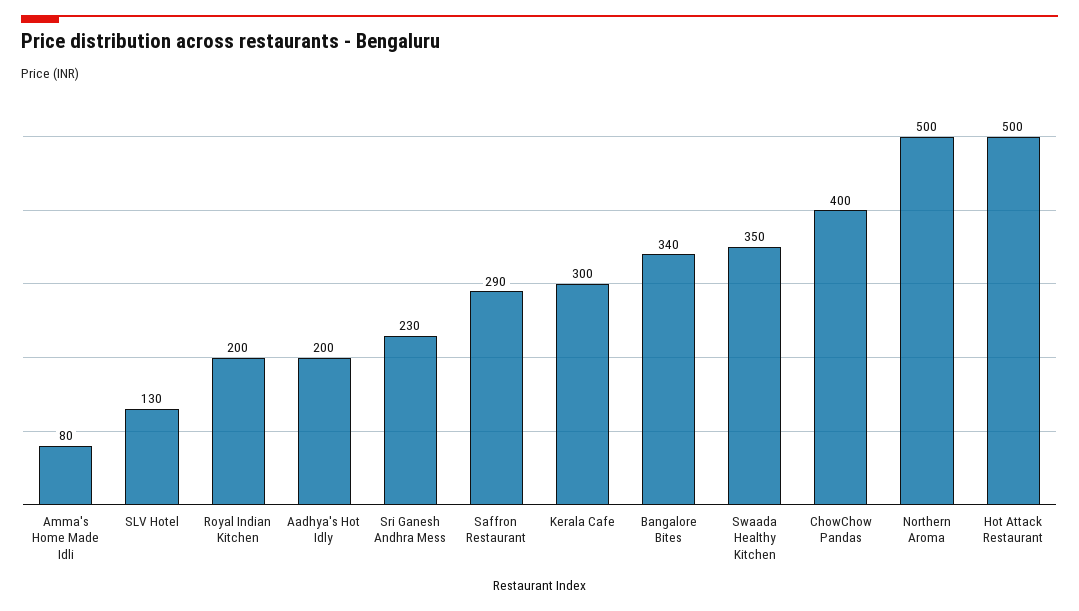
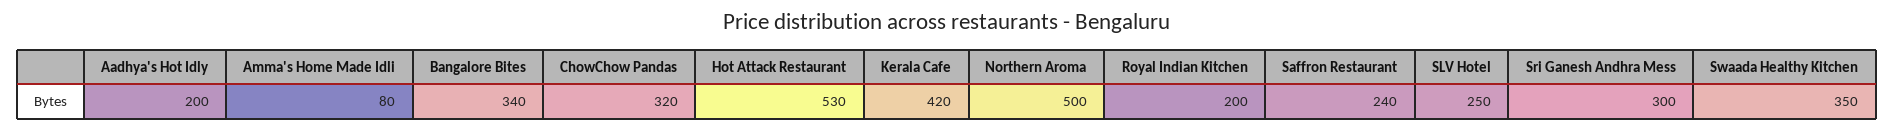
  {
    "Amma's Home Made Idli": 80,
-   "SLV Hotel": 130,
+   "SLV Hotel": 250,
    "Royal Indian Kitchen": 200,
    "Aadhya's Hot Idly": 200,
-   "Sri Ganesh Andhra Mess": 230,
+   "Sri Ganesh Andhra Mess": 300,
-   "Saffron Restaurant": 290,
+   "Saffron Restaurant": 240,
-   "Kerala Cafe": 300,
+   "Kerala Cafe": 420,
    "Bangalore Bites": 340,
    "Swaada Healthy Kitchen": 350,
-   "ChowChow Pandas": 400,
+   "ChowChow Pandas": 320,
    "Northern Aroma": 500,
-   "Hot Attack Restaurant": 500
+   "Hot Attack Restaurant": 530
  }

